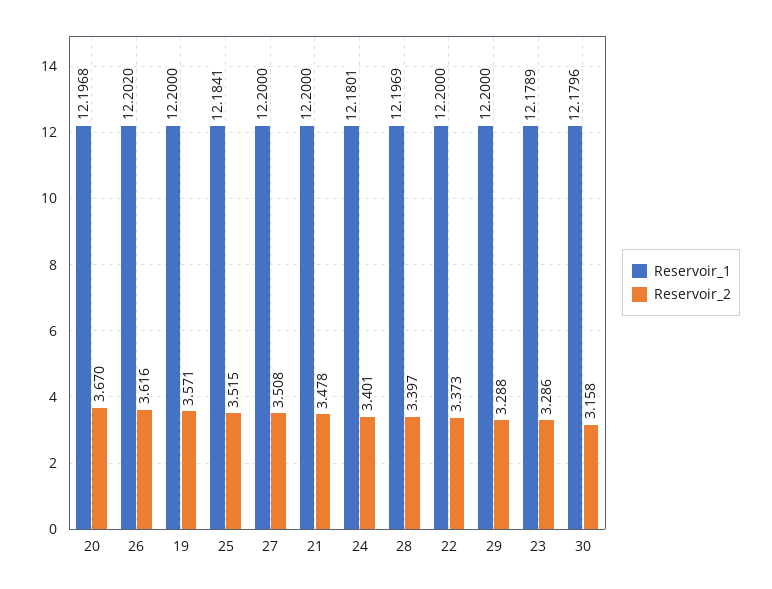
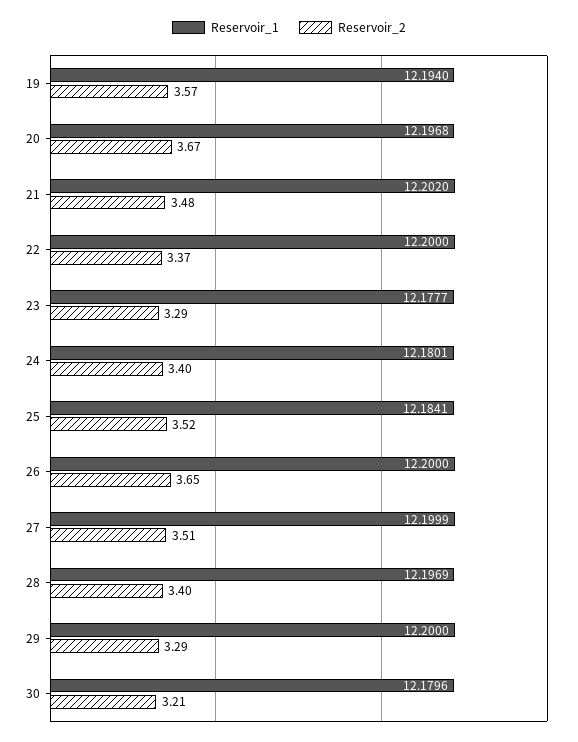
  {
    "Reservoir_1": {
      "20": 12.1968,
-     "26": 12.202,
+     "26": 12.2,
-     "19": 12.2,
+     "19": 12.194,
      "25": 12.1841,
-     "27": 12.2,
+     "27": 12.1999,
-     "21": 12.2,
+     "21": 12.202,
      "24": 12.1801,
      "28": 12.1969,
      "22": 12.2,
      "29": 12.2,
-     "23": 12.1789,
+     "23": 12.1777,
      "30": 12.1796
    },
    "Reservoir_2": {
      "20": 3.67,
-     "26": 3.616,
+     "26": 3.65,
      "19": 3.571,
      "25": 3.515,
      "27": 3.508,
      "21": 3.478,
      "24": 3.401,
      "28": 3.397,
      "22": 3.373,
      "29": 3.288,
      "23": 3.286,
-     "30": 3.158
+     "30": 3.21
    }
  }

